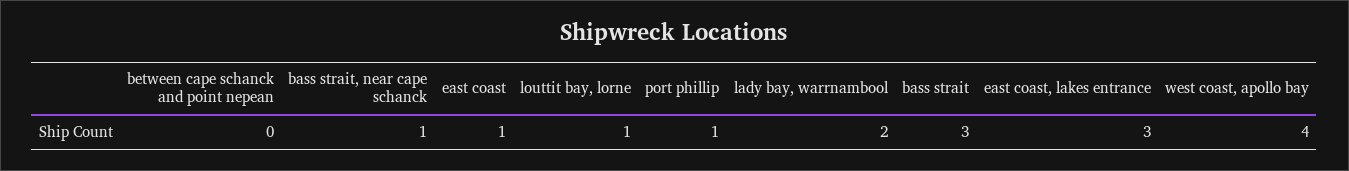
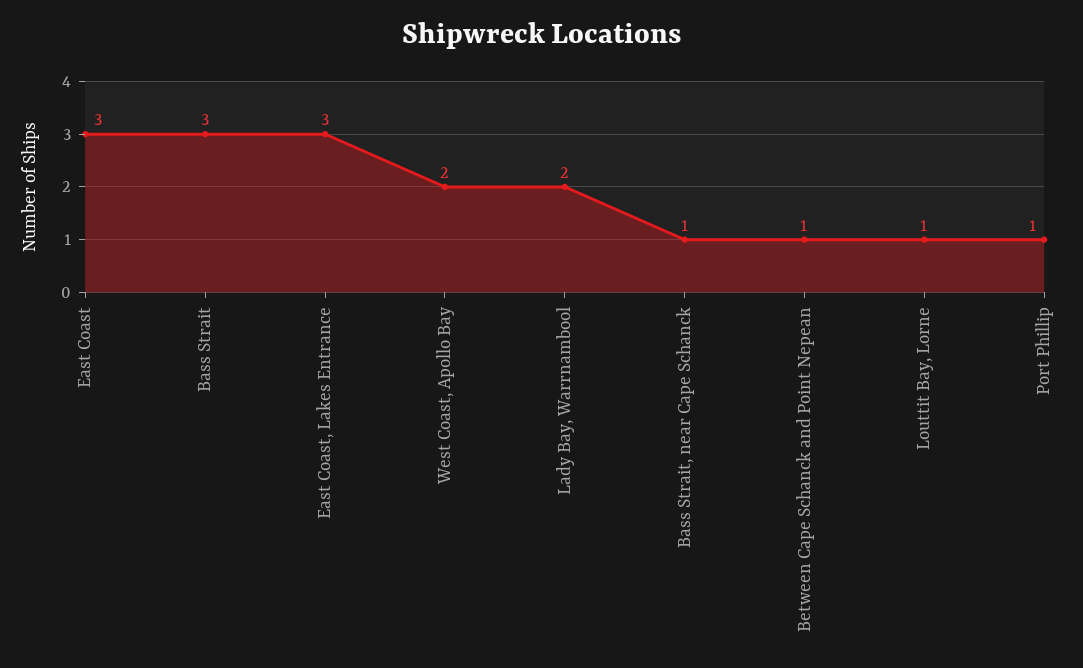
  {
-   "between cape schanck and point nepean": 0,
+   "between cape schanck and point nepean": 1,
    "bass strait, near cape schanck": 1,
-   "east coast": 1,
+   "east coast": 3,
    "louttit bay, lorne": 1,
    "port phillip": 1,
    "lady bay, warrnambool": 2,
    "bass strait": 3,
    "east coast, lakes entrance": 3,
-   "west coast, apollo bay": 4
+   "west coast, apollo bay": 2
  }

